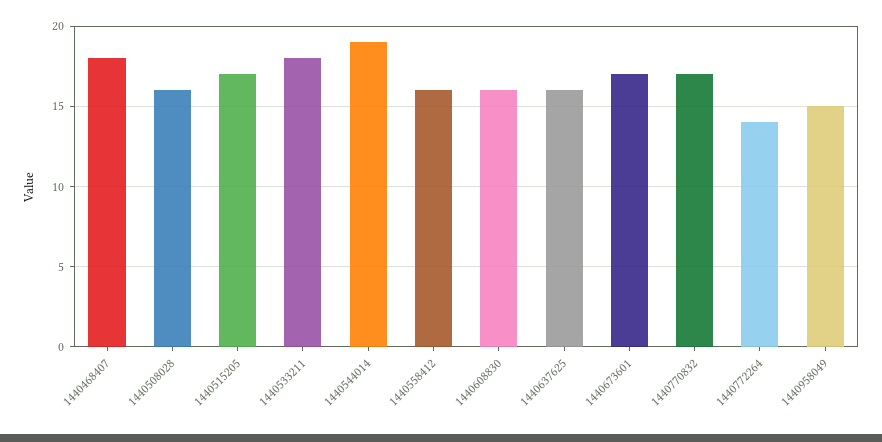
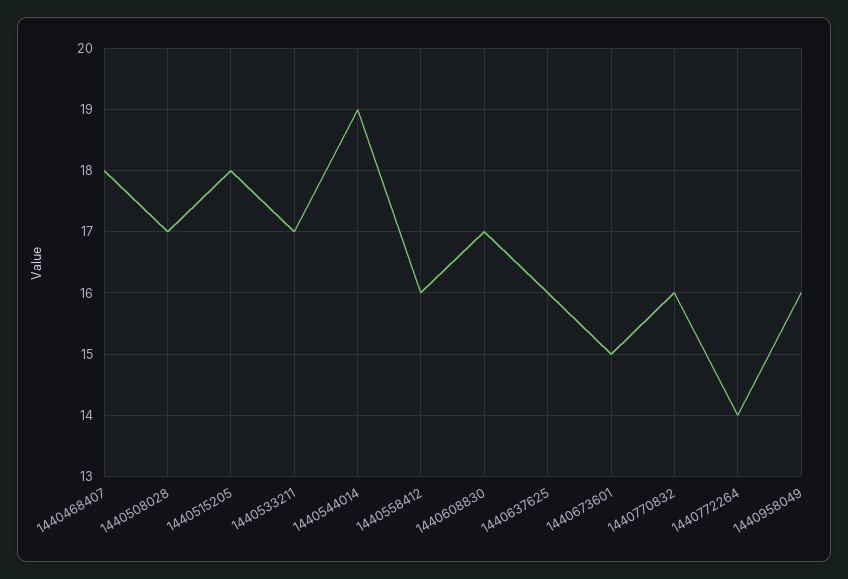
  {
    "1440468407": 18,
-   "1440508028": 16,
+   "1440508028": 17,
-   "1440515205": 17,
+   "1440515205": 18,
-   "1440533211": 18,
+   "1440533211": 17,
    "1440544014": 19,
    "1440558412": 16,
-   "1440608830": 16,
+   "1440608830": 17,
    "1440637625": 16,
-   "1440673601": 17,
+   "1440673601": 15,
-   "1440770832": 17,
+   "1440770832": 16,
    "1440772264": 14,
-   "1440958049": 15
+   "1440958049": 16
  }

